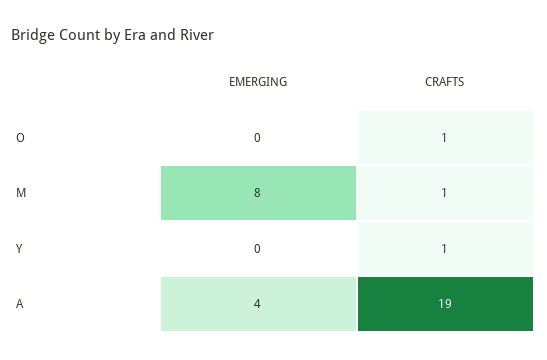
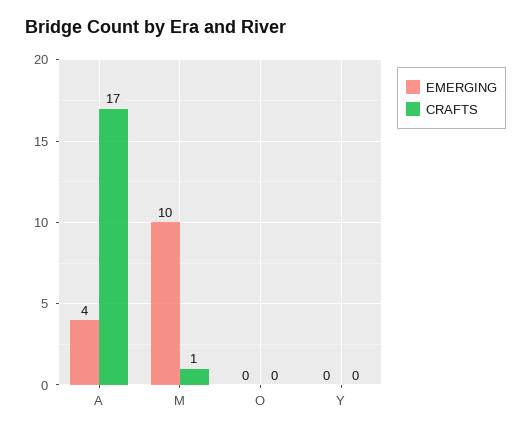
  {
    "EMERGING": {
      "O": 0,
-     "M": 8,
+     "M": 10,
      "Y": 0,
      "A": 4
    },
    "CRAFTS": {
-     "O": 1,
+     "O": 0,
      "M": 1,
-     "Y": 1,
+     "Y": 0,
-     "A": 19
+     "A": 17
    }
  }

